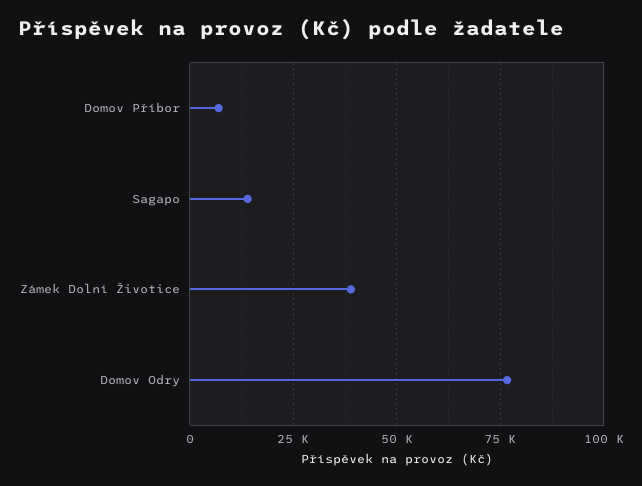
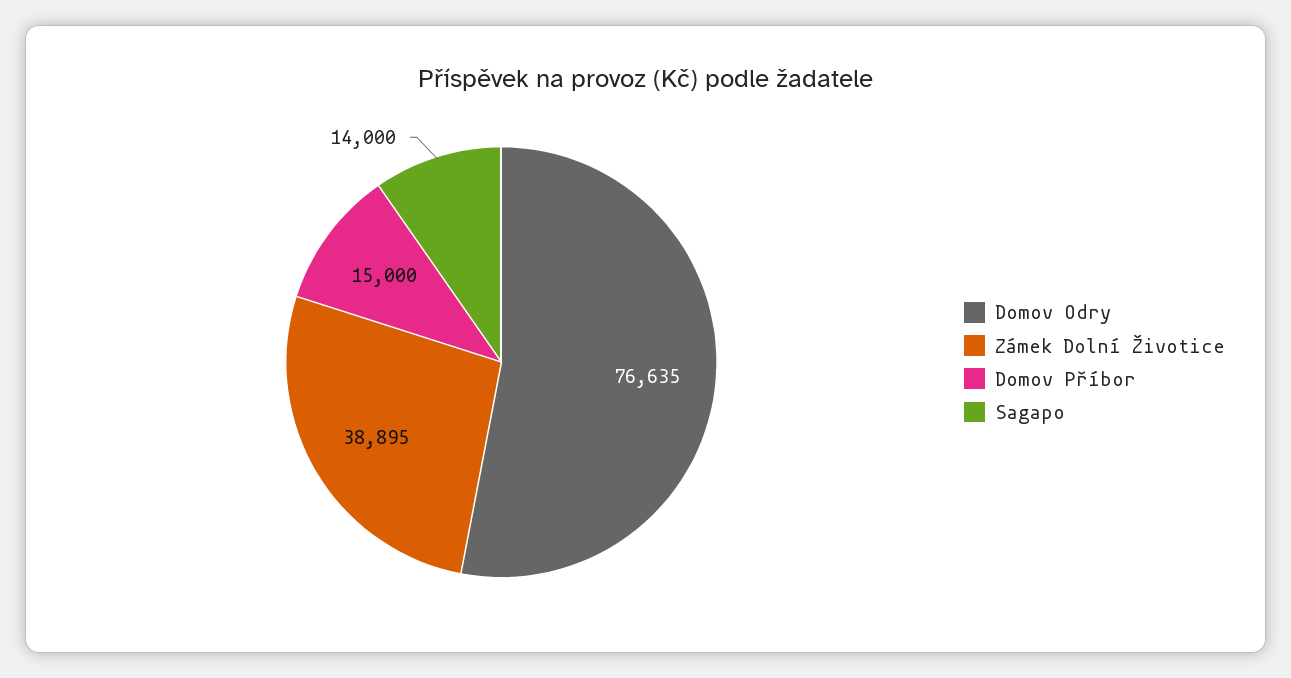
  {
-   "Domov Příbor": 7500,
+   "Domov Příbor": 15000,
    "Sagapo": 14000,
    "Zámek Dolní Životice": 38895,
    "Domov Odry": 76635
  }

